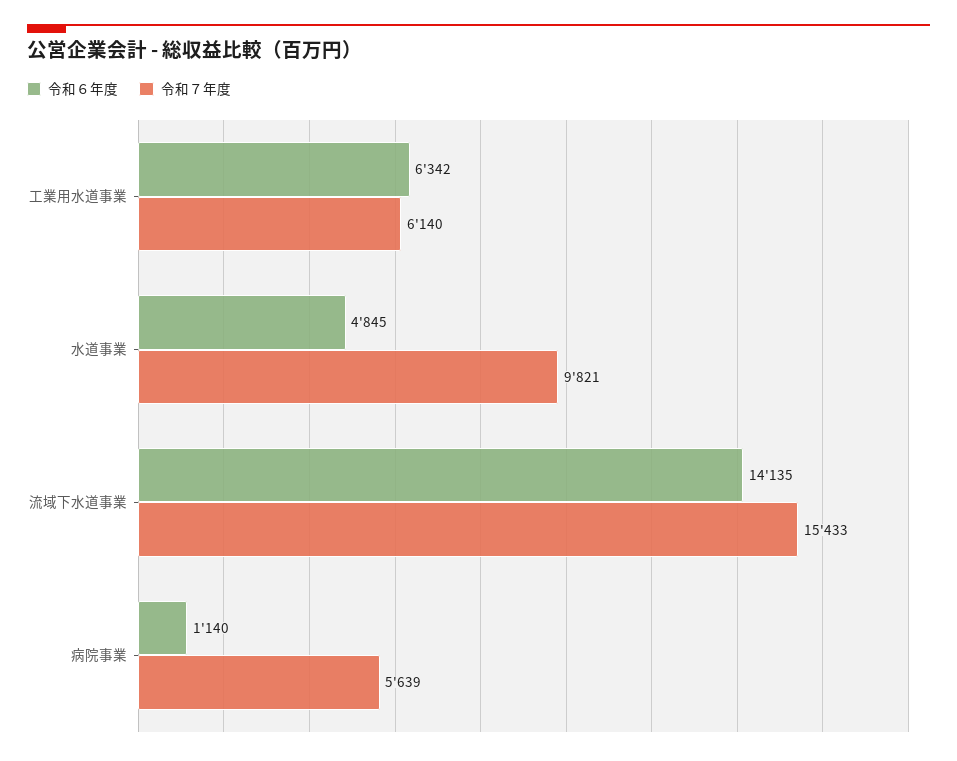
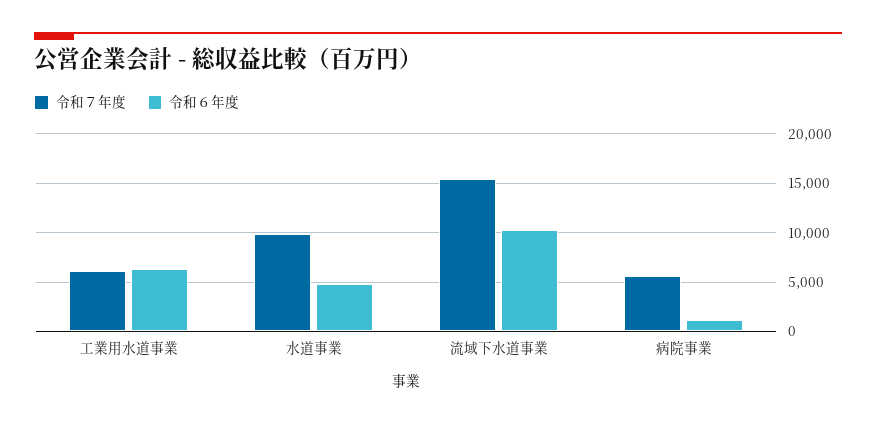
  {
    "令和６年度": {
      "工業用水道事業": 6342,
      "水道事業": 4845,
-     "流域下水道事業": 14135,
+     "流域下水道事業": 10000,
      "病院事業": 1140
    },
    "令和７年度": {
      "工業用水道事業": 6140,
      "水道事業": 9821,
      "流域下水道事業": 15433,
      "病院事業": 5639
    }
  }

